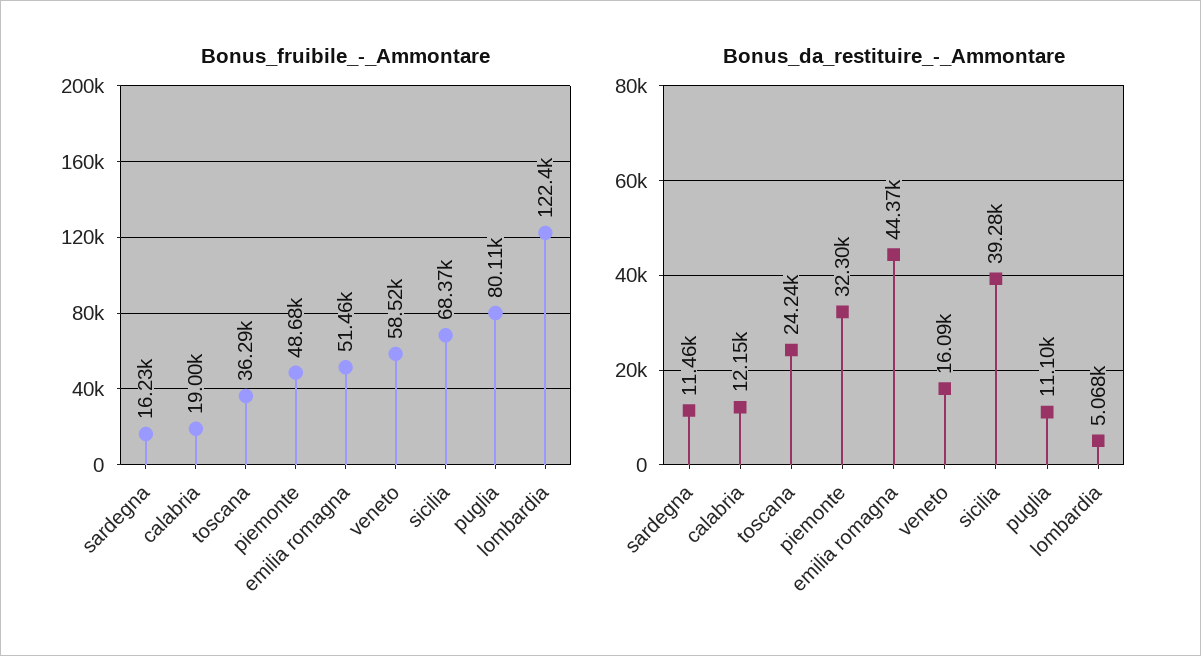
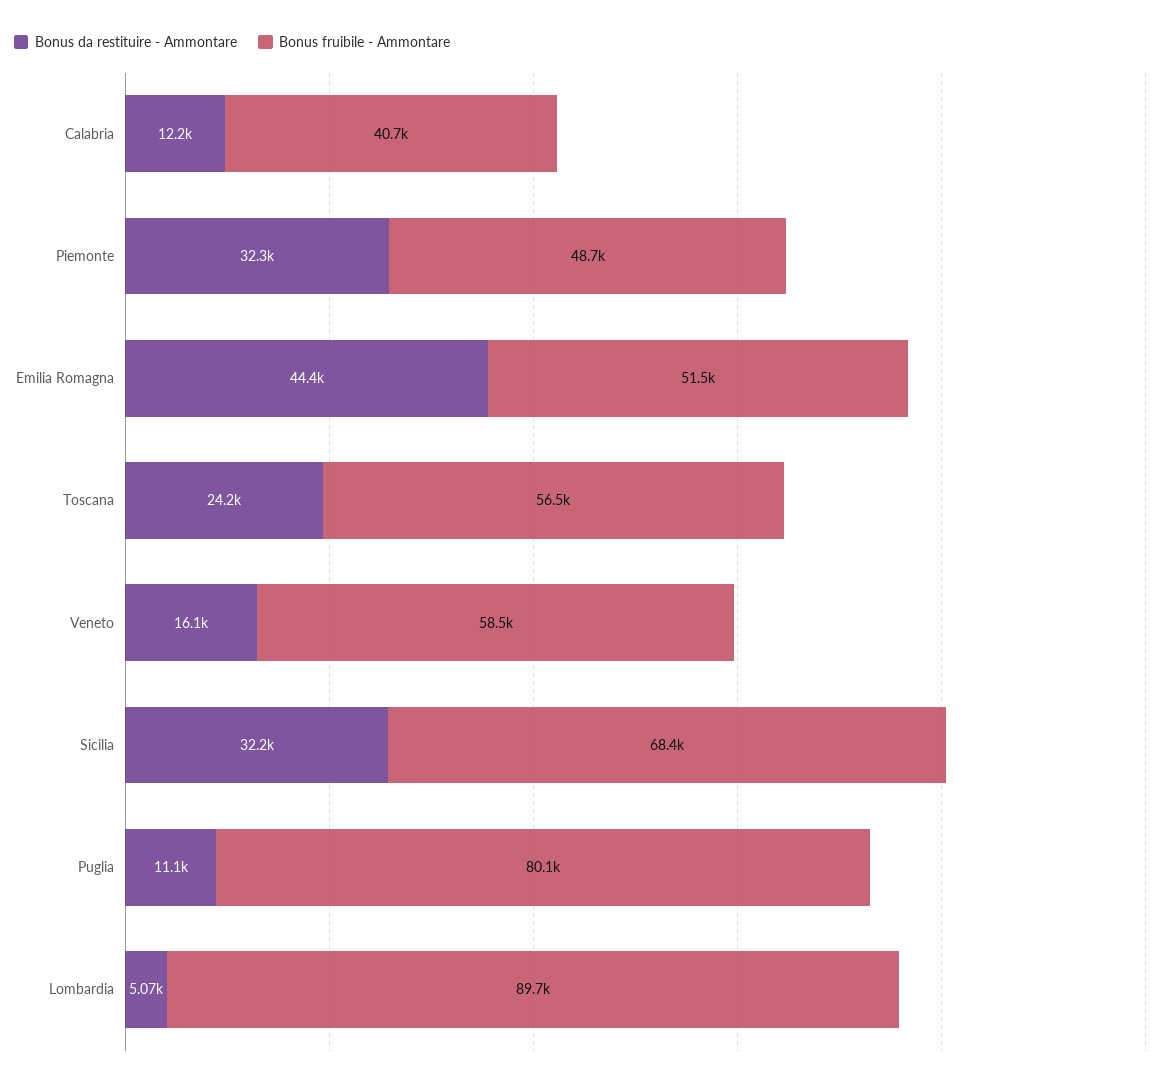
  {
    "Bonus_fruibile_-_Ammontare": {
-     "sardegna": 16230,
-     "calabria": 19000,
+     "calabria": 40700,
-     "toscana": 36290,
+     "toscana": 56500,
      "piemonte": 48680,
      "emilia romagna": 51460,
      "veneto": 58520,
      "sicilia": 68370,
      "puglia": 80110,
-     "lombardia": 122400
+     "lombardia": 89700
    },
    "Bonus_da_restituire_-_Ammontare": {
-     "sardegna": 11460,
      "calabria": 12150,
      "toscana": 24240,
      "piemonte": 32300,
      "emilia romagna": 44370,
      "veneto": 16090,
-     "sicilia": 39280,
+     "sicilia": 32200,
      "puglia": 11100,
      "lombardia": 5068
    }
  }

